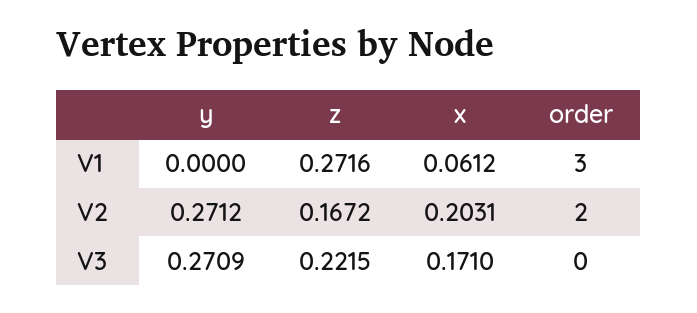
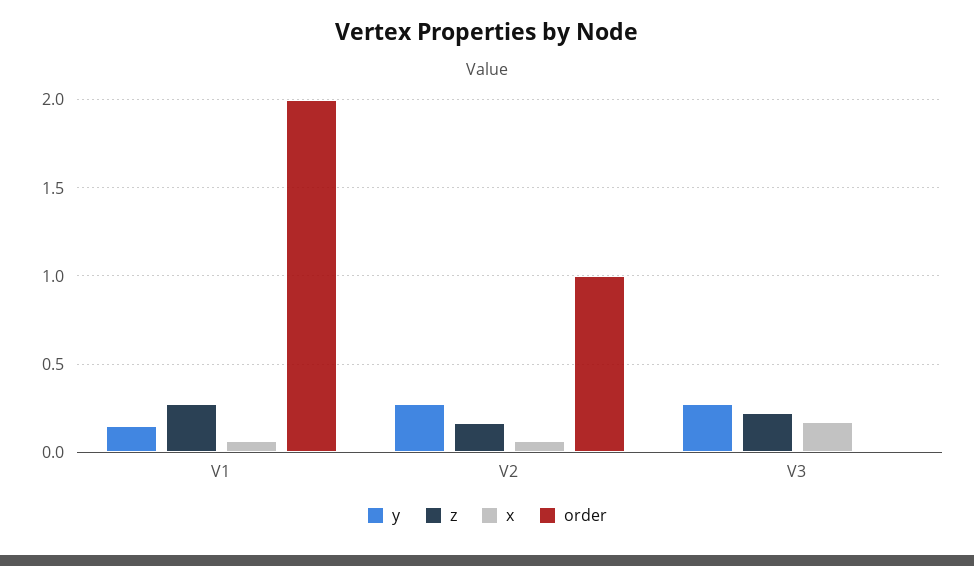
  {
    "y": {
-     "V1": 0,
+     "V1": 0.15,
      "V2": 0.2712,
      "V3": 0.2709
    },
    "z": {
      "V1": 0.2716,
      "V2": 0.1672,
      "V3": 0.2215
    },
    "x": {
      "V1": 0.0612,
-     "V2": 0.2031,
+     "V2": 0.05,
      "V3": 0.171
    },
    "order": {
-     "V1": 3,
+     "V1": 2,
-     "V2": 2,
+     "V2": 1,
      "V3": 0
    }
  }

